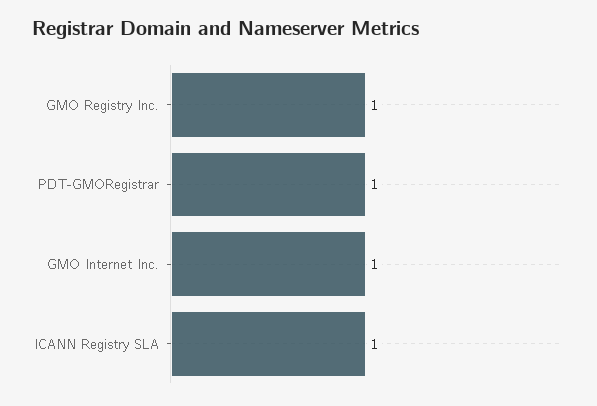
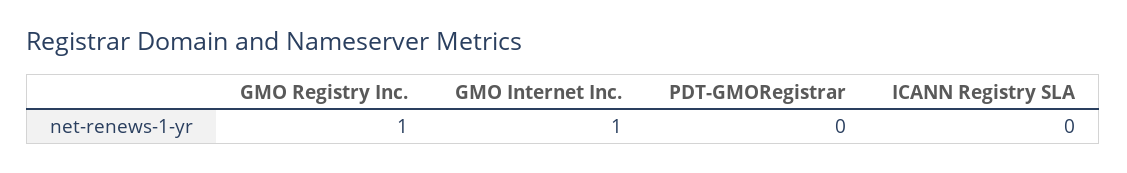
  {
    "GMO Registry Inc.": 1,
-   "PDT-GMORegistrar": 1,
+   "PDT-GMORegistrar": 0,
    "GMO Internet Inc.": 1,
-   "ICANN Registry SLA": 1
+   "ICANN Registry SLA": 0
  }

